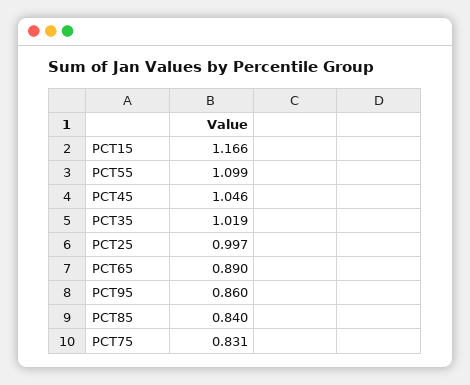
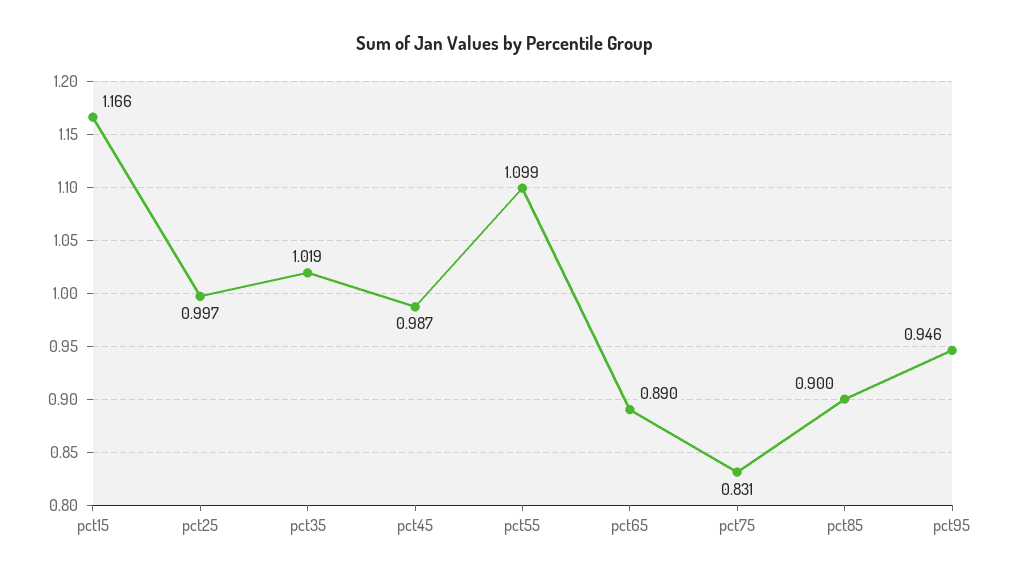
  {
    "PCT15": 1.166,
    "PCT55": 1.099,
-   "PCT45": 1.046,
+   "PCT45": 0.987,
    "PCT35": 1.019,
    "PCT25": 0.997,
    "PCT65": 0.89,
-   "PCT95": 0.86,
+   "PCT95": 0.946,
-   "PCT85": 0.84,
+   "PCT85": 0.9,
    "PCT75": 0.831
  }

